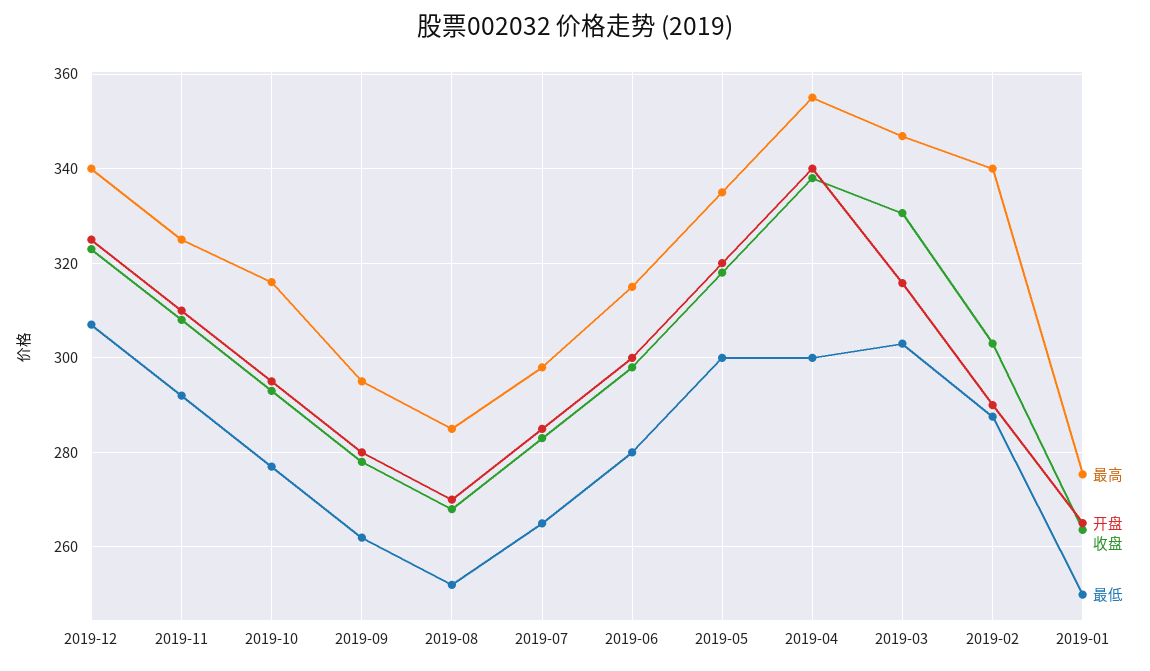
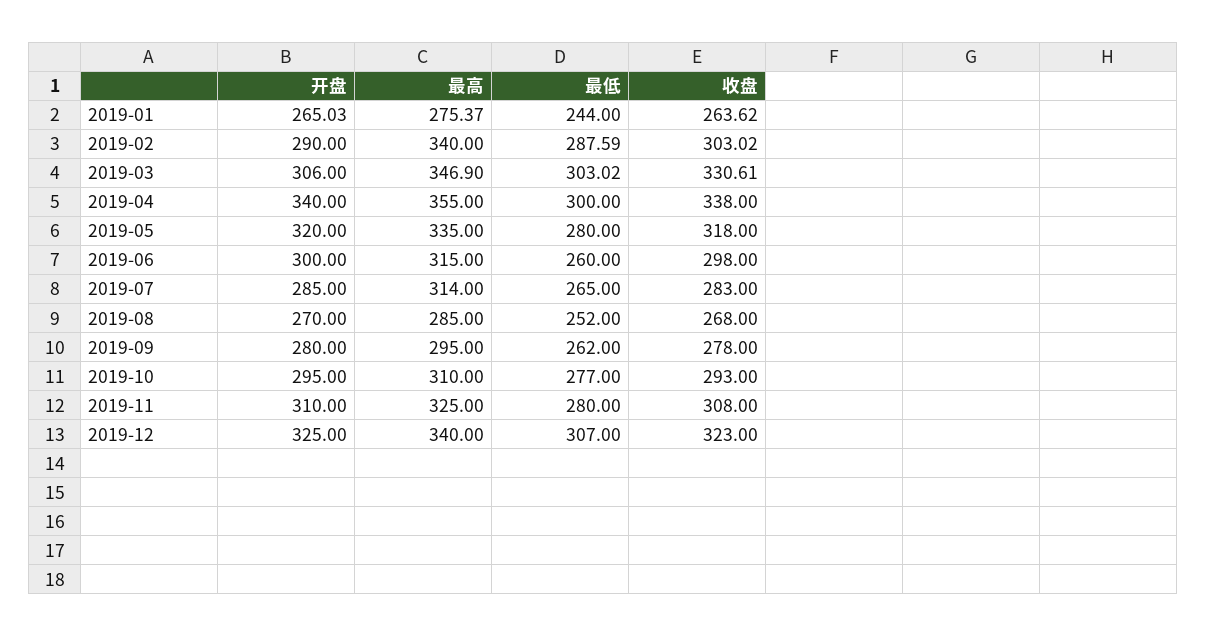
  {
    "最高": {
      "2019-12": 340,
      "2019-11": 325,
-     "2019-10": 316,
+     "2019-10": 310,
      "2019-09": 295,
      "2019-08": 285,
-     "2019-07": 298,
+     "2019-07": 314,
      "2019-06": 315,
      "2019-05": 335,
      "2019-04": 355,
      "2019-03": 346.9,
      "2019-02": 340,
      "2019-01": 275.37
    },
    "开盘": {
      "2019-12": 325,
      "2019-11": 310,
      "2019-10": 295,
      "2019-09": 280,
      "2019-08": 270,
      "2019-07": 285,
      "2019-06": 300,
      "2019-05": 320,
      "2019-04": 340,
-     "2019-03": 316,
+     "2019-03": 306,
      "2019-02": 290,
      "2019-01": 265.03
    },
    "收盘": {
      "2019-12": 323,
      "2019-11": 308,
      "2019-10": 293,
      "2019-09": 278,
      "2019-08": 268,
      "2019-07": 283,
      "2019-06": 298,
      "2019-05": 318,
      "2019-04": 338,
      "2019-03": 330.61,
      "2019-02": 303.02,
      "2019-01": 263.62
    },
    "最低": {
      "2019-12": 307,
-     "2019-11": 292,
+     "2019-11": 280,
      "2019-10": 277,
      "2019-09": 262,
      "2019-08": 252,
      "2019-07": 265,
-     "2019-06": 280,
+     "2019-06": 260,
-     "2019-05": 300,
+     "2019-05": 280,
      "2019-04": 300,
      "2019-03": 303.02,
      "2019-02": 287.59,
-     "2019-01": 250
+     "2019-01": 244
    }
  }

